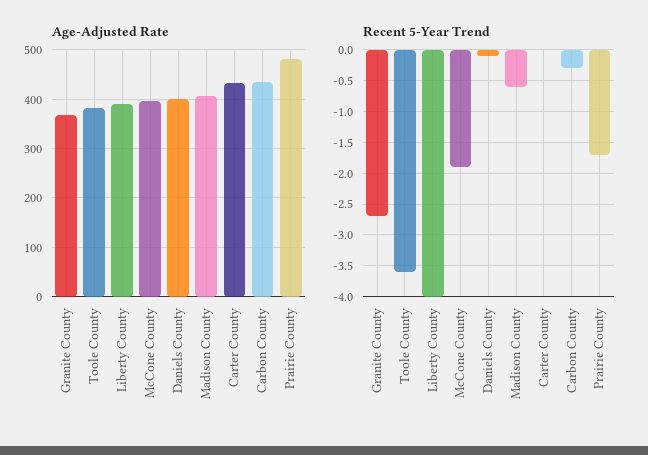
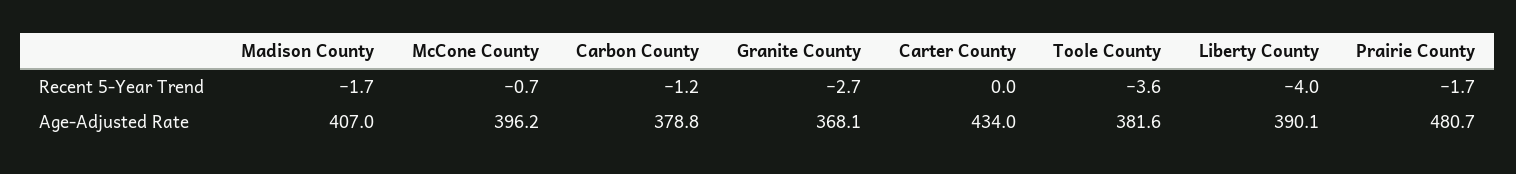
  {
    "Age-Adjusted Rate": {
      "Granite County": 368.1,
      "Toole County": 381.6,
      "Liberty County": 390.1,
      "McCone County": 396.2,
-     "Daniels County": 400,
      "Madison County": 407,
      "Carter County": 434,
-     "Carbon County": 440,
+     "Carbon County": 378.8,
      "Prairie County": 480.7
    },
    "Recent 5-Year Trend": {
      "Granite County": -2.7,
      "Toole County": -3.6,
      "Liberty County": -4,
-     "McCone County": -1.9,
+     "McCone County": -0.7,
-     "Daniels County": -0.1,
-     "Madison County": -0.6,
+     "Madison County": -1.7,
      "Carter County": 0,
-     "Carbon County": -0.3,
+     "Carbon County": -1.2,
      "Prairie County": -1.7
    }
  }

